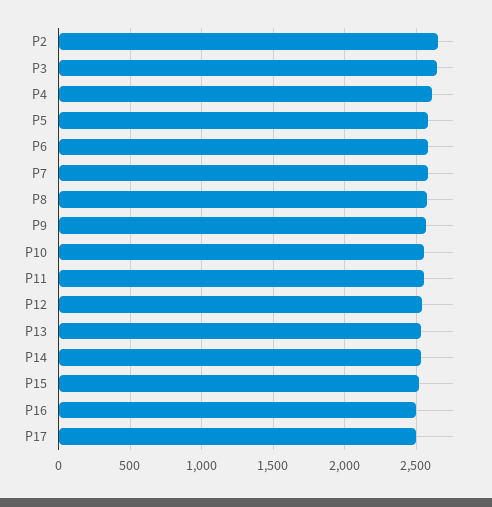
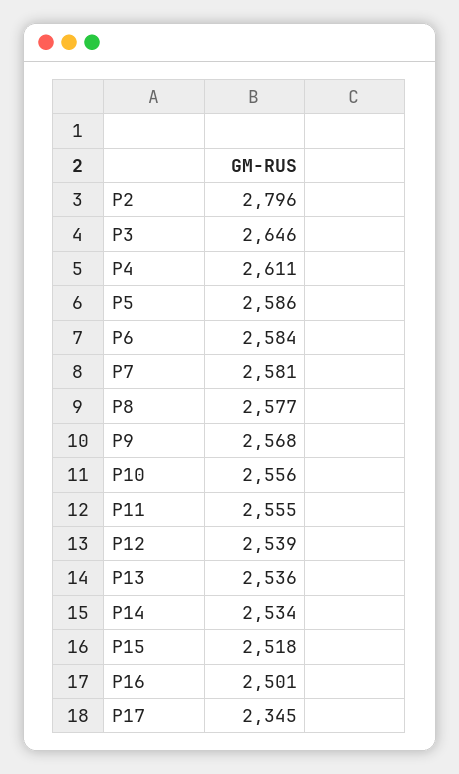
  {
-   "P2": 2650,
+   "P2": 2796,
    "P3": 2646,
    "P4": 2611,
    "P5": 2586,
    "P6": 2584,
    "P7": 2581,
    "P8": 2577,
    "P9": 2568,
    "P10": 2556,
    "P11": 2555,
    "P12": 2539,
    "P13": 2536,
    "P14": 2534,
    "P15": 2518,
    "P16": 2501,
-   "P17": 2500
+   "P17": 2345
  }

